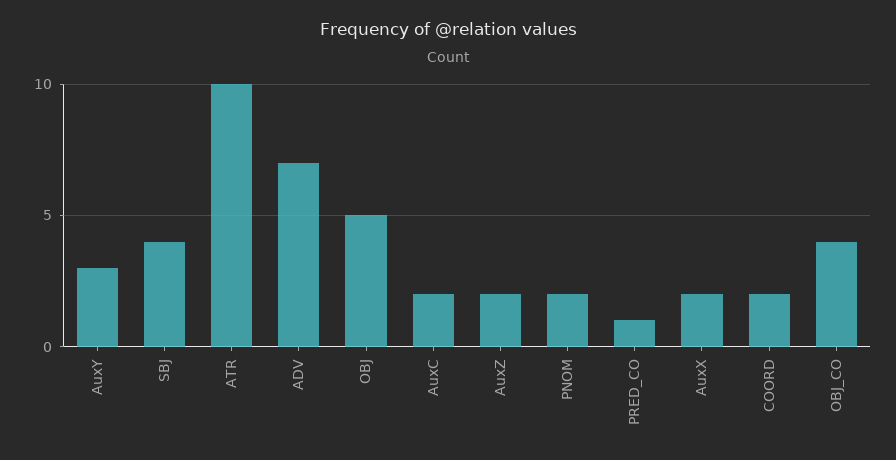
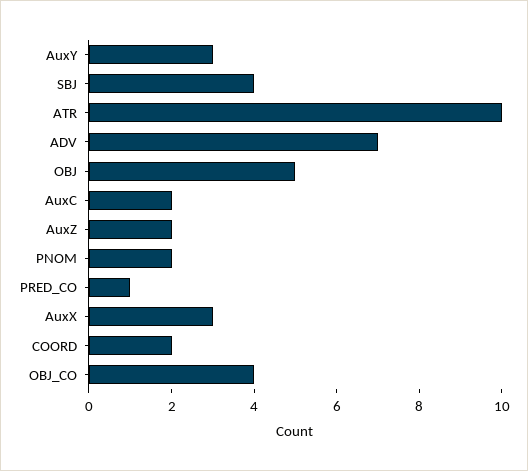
  {
    "AuxY": 3,
    "SBJ": 4,
    "ATR": 10,
    "ADV": 7,
    "OBJ": 5,
    "AuxC": 2,
    "AuxZ": 2,
    "PNOM": 2,
    "PRED_CO": 1,
-   "AuxX": 2,
+   "AuxX": 3,
    "COORD": 2,
    "OBJ_CO": 4
  }

